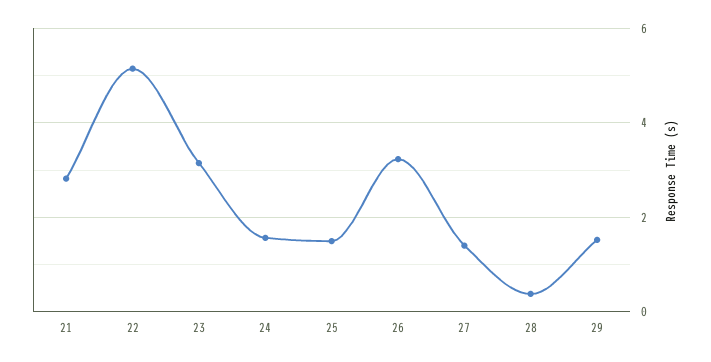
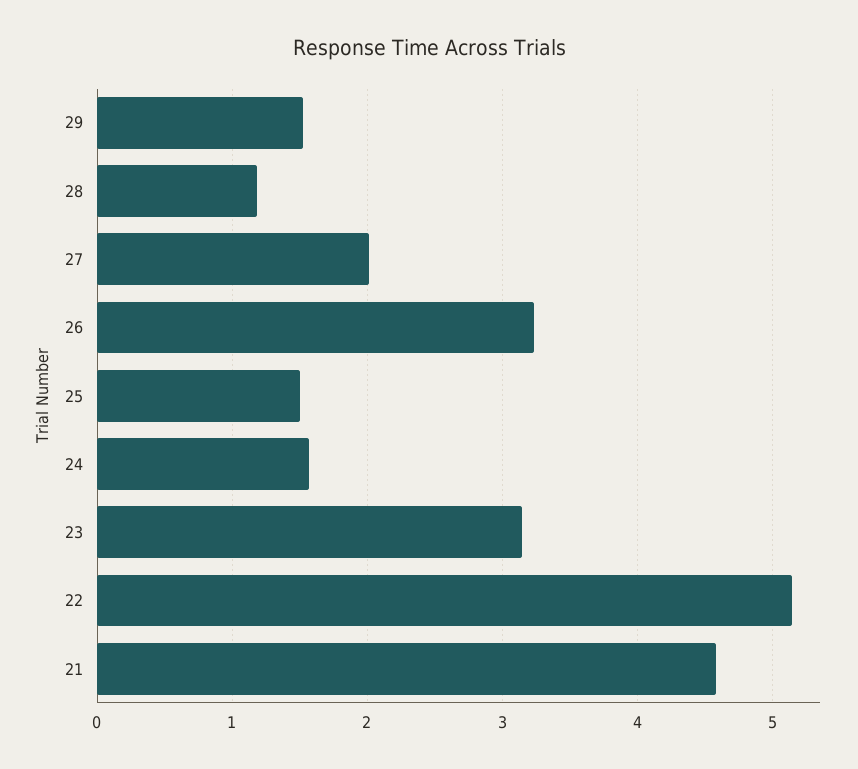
  {
-   "21": 2.8,
+   "21": 4.6,
    "22": 5.1,
    "23": 3.1,
    "24": 1.6,
    "25": 1.5,
    "26": 3.2,
-   "27": 1.4,
+   "27": 2,
-   "28": 0.4,
+   "28": 1.2,
    "29": 1.5
  }

